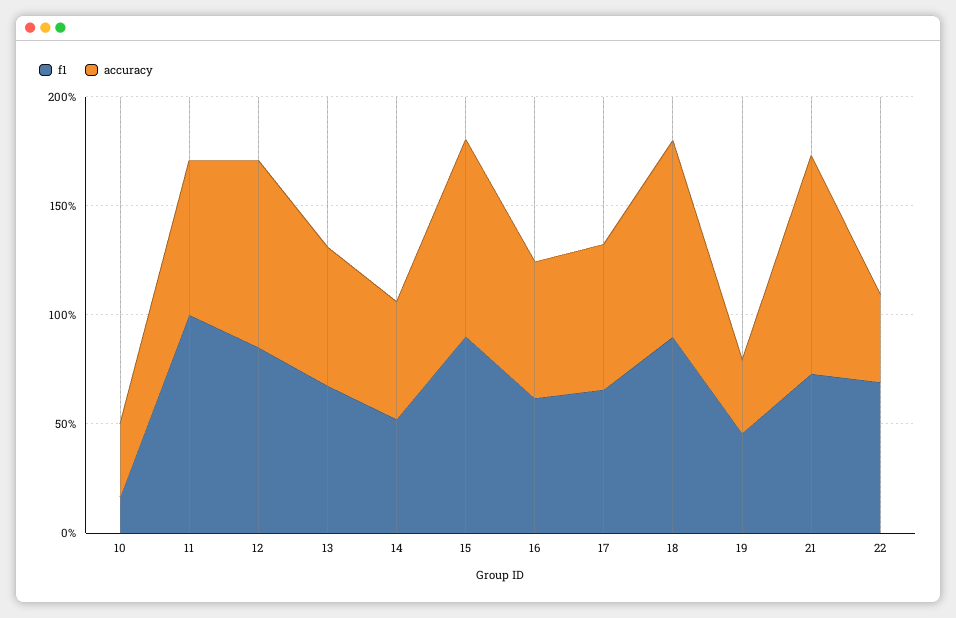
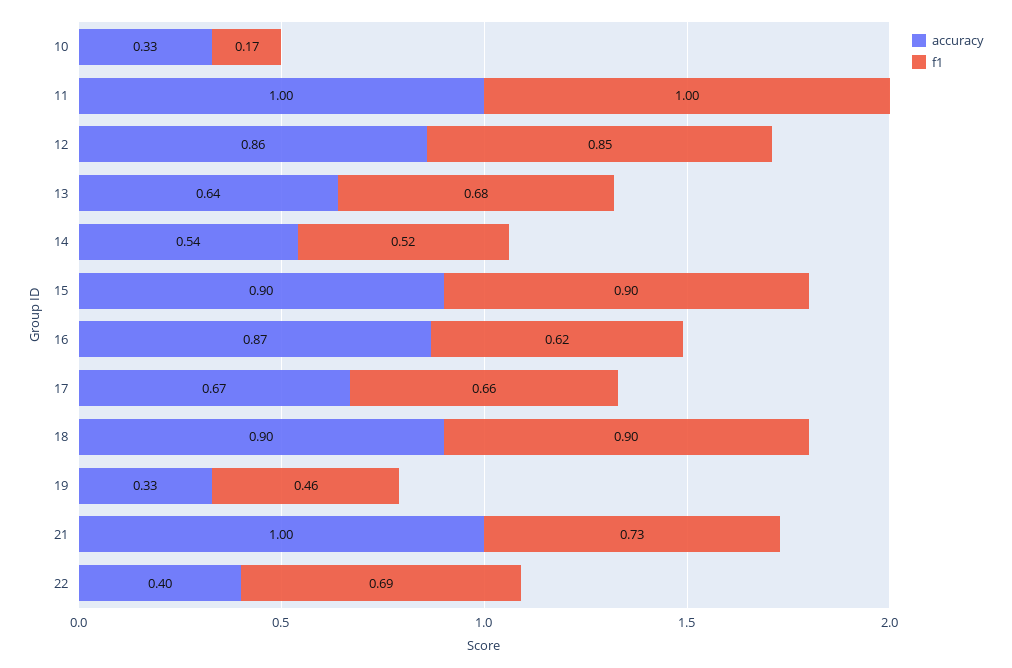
  {
    "f1": {
      "10": 0.17,
      "11": 1,
      "12": 0.85,
      "13": 0.68,
      "14": 0.52,
      "15": 0.9,
      "16": 0.62,
      "17": 0.66,
      "18": 0.9,
      "19": 0.46,
      "21": 0.73,
      "22": 0.69
    },
    "accuracy": {
      "10": 0.33,
-     "11": 0.7,
+     "11": 1,
      "12": 0.86,
      "13": 0.64,
      "14": 0.54,
      "15": 0.9,
-     "16": 0.6,
+     "16": 0.87,
      "17": 0.67,
      "18": 0.9,
      "19": 0.33,
      "21": 1,
      "22": 0.4
    }
  }

